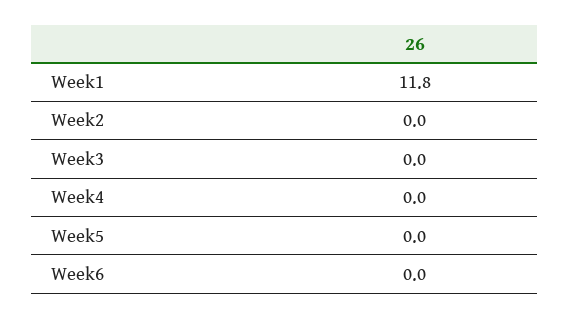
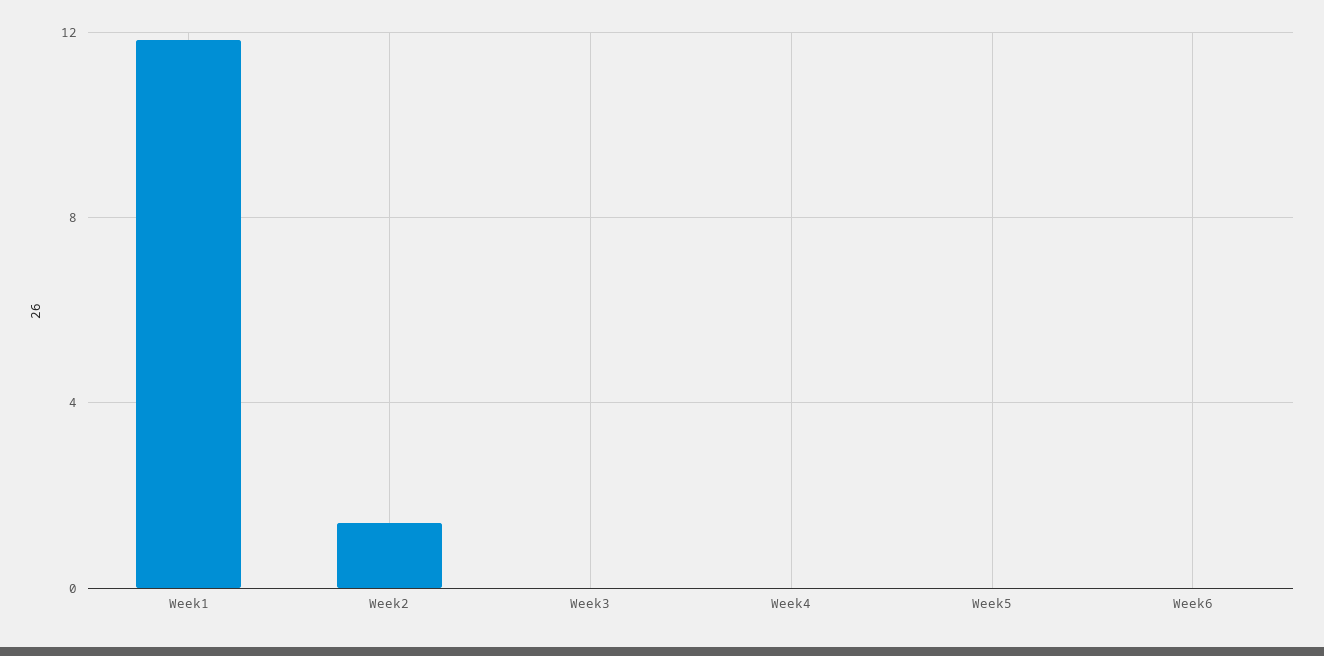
  {
    "Week1": 11.8,
-   "Week2": 0,
+   "Week2": 1.5,
    "Week3": 0,
    "Week4": 0,
    "Week5": 0,
    "Week6": 0
  }

